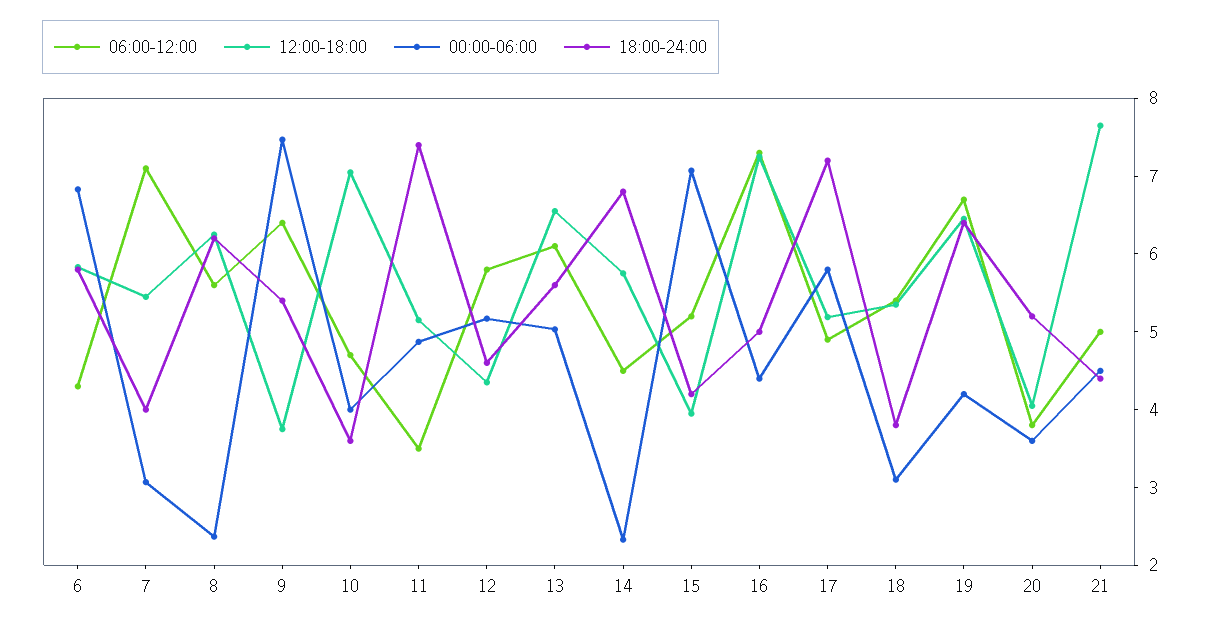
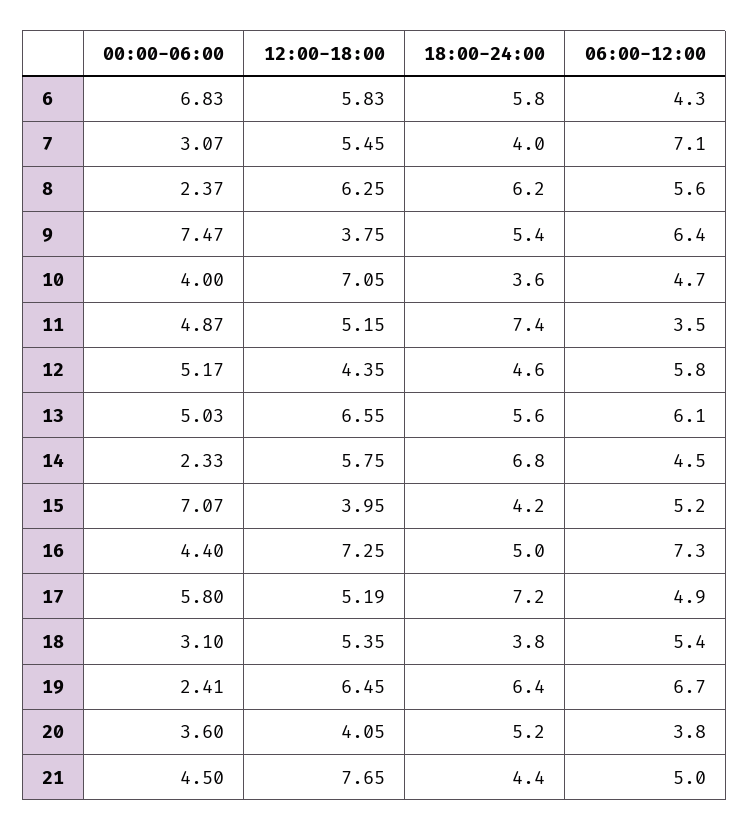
  {
    "06:00-12:00": {
      "6": 4.3,
      "7": 7.1,
      "8": 5.6,
      "9": 6.4,
      "10": 4.7,
      "11": 3.5,
      "12": 5.8,
      "13": 6.1,
      "14": 4.5,
      "15": 5.2,
      "16": 7.3,
      "17": 4.9,
      "18": 5.4,
      "19": 6.7,
      "20": 3.8,
      "21": 5
    },
    "12:00-18:00": {
      "6": 5.83,
      "7": 5.45,
      "8": 6.25,
      "9": 3.75,
      "10": 7.05,
      "11": 5.15,
      "12": 4.35,
      "13": 6.55,
      "14": 5.75,
      "15": 3.95,
      "16": 7.25,
      "17": 5.19,
      "18": 5.35,
      "19": 6.45,
      "20": 4.05,
      "21": 7.65
    },
    "00:00-06:00": {
      "6": 6.83,
      "7": 3.07,
      "8": 2.37,
      "9": 7.47,
      "10": 4,
      "11": 4.87,
      "12": 5.17,
      "13": 5.03,
      "14": 2.33,
      "15": 7.07,
      "16": 4.4,
      "17": 5.8,
      "18": 3.1,
-     "19": 4.2,
+     "19": 2.41,
      "20": 3.6,
      "21": 4.5
    },
    "18:00-24:00": {
      "6": 5.8,
      "7": 4,
      "8": 6.2,
      "9": 5.4,
      "10": 3.6,
      "11": 7.4,
      "12": 4.6,
      "13": 5.6,
      "14": 6.8,
      "15": 4.2,
      "16": 5,
      "17": 7.2,
      "18": 3.8,
      "19": 6.4,
      "20": 5.2,
      "21": 4.4
    }
  }

